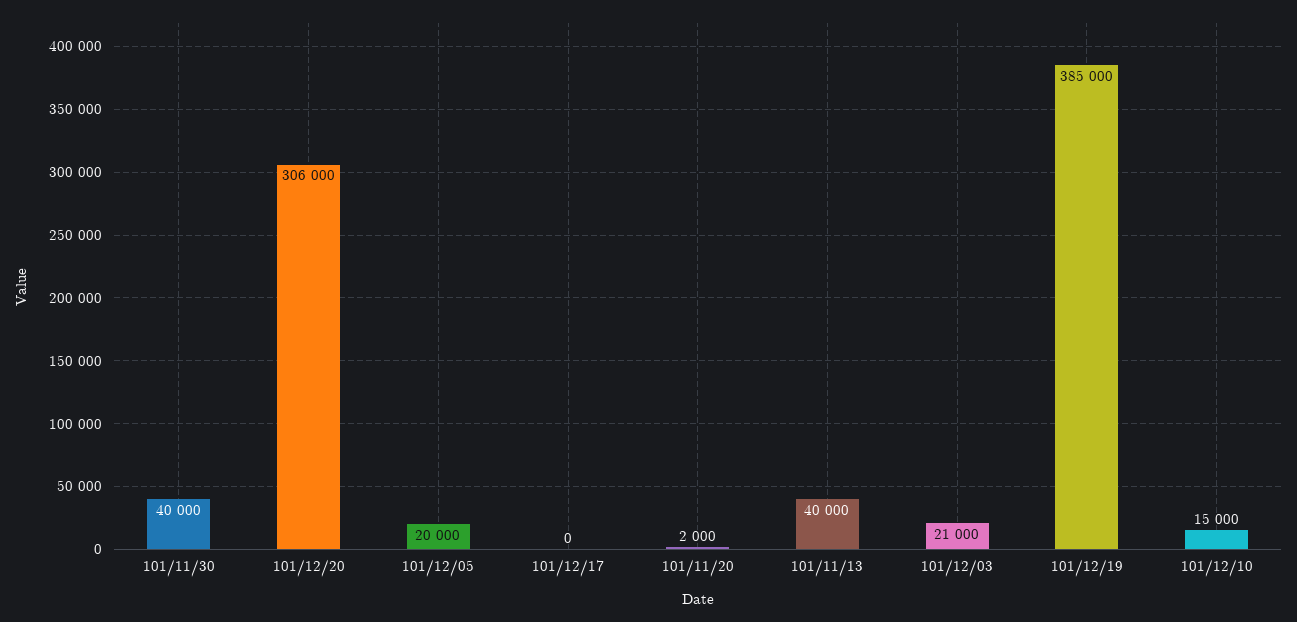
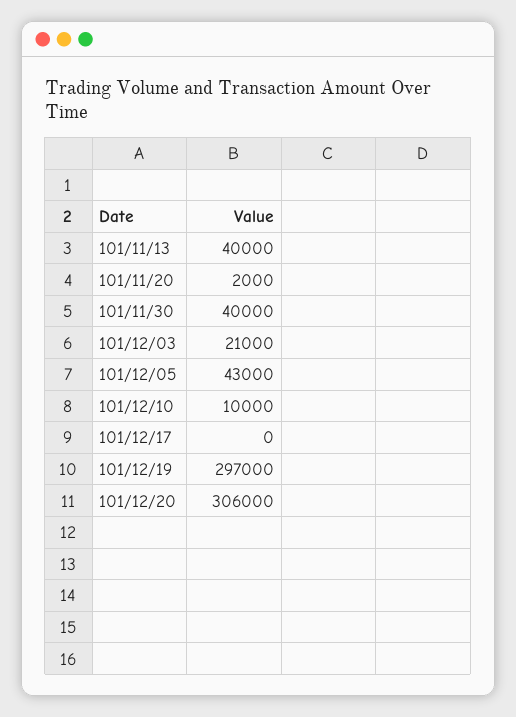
  {
    "101/11/30": 40000,
    "101/12/20": 306000,
-   "101/12/05": 20000,
+   "101/12/05": 43000,
    "101/12/17": 0,
    "101/11/20": 2000,
    "101/11/13": 40000,
    "101/12/03": 21000,
-   "101/12/19": 385000,
+   "101/12/19": 297000,
-   "101/12/10": 15000
+   "101/12/10": 10000
  }

